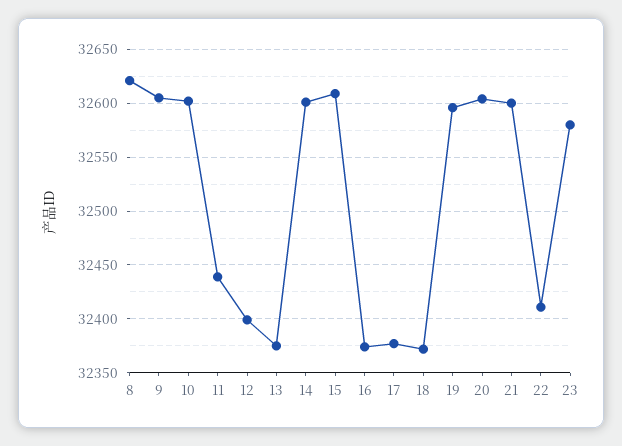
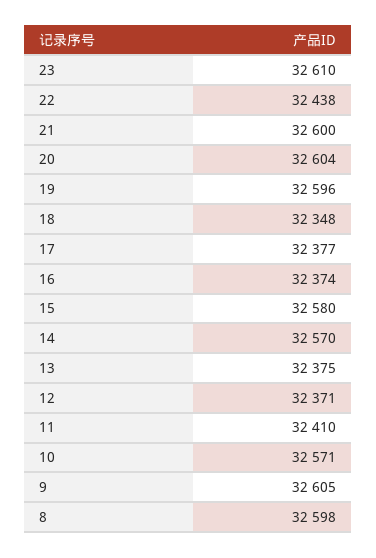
  {
-   "8": 32620,
+   "8": 32598,
    "9": 32605,
-   "10": 32600,
+   "10": 32571,
-   "11": 32440,
+   "11": 32410,
-   "12": 32400,
+   "12": 32371,
    "13": 32375,
-   "14": 32600,
+   "14": 32570,
-   "15": 32610,
+   "15": 32580,
    "16": 32374,
    "17": 32377,
-   "18": 32370,
+   "18": 32348,
    "19": 32596,
    "20": 32604,
    "21": 32600,
-   "22": 32410,
+   "22": 32438,
-   "23": 32580
+   "23": 32610
  }

